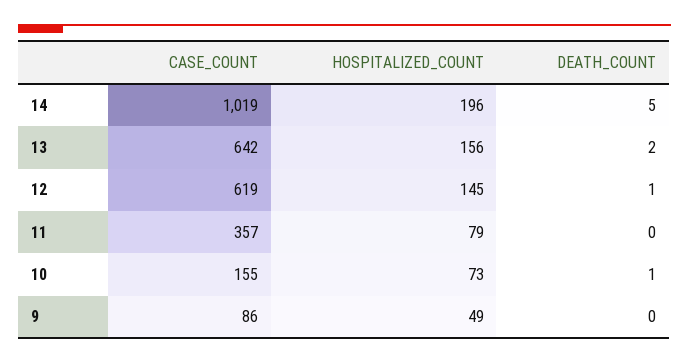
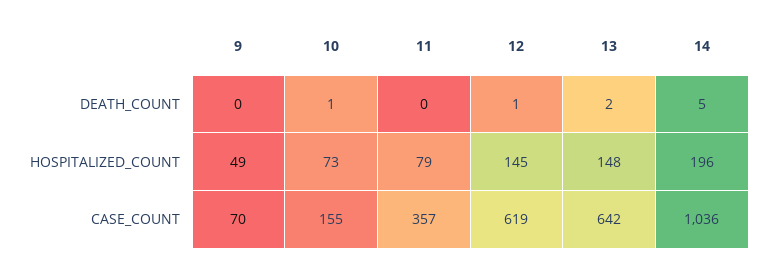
  {
    "CASE_COUNT": {
-     "14": 1019,
+     "14": 1036,
      "13": 642,
      "12": 619,
      "11": 357,
      "10": 155,
-     "9": 86
+     "9": 70
    },
    "HOSPITALIZED_COUNT": {
      "14": 196,
-     "13": 156,
+     "13": 148,
      "12": 145,
      "11": 79,
      "10": 73,
      "9": 49
    },
    "DEATH_COUNT": {
      "14": 5,
      "13": 2,
      "12": 1,
      "11": 0,
      "10": 1,
      "9": 0
    }
  }

